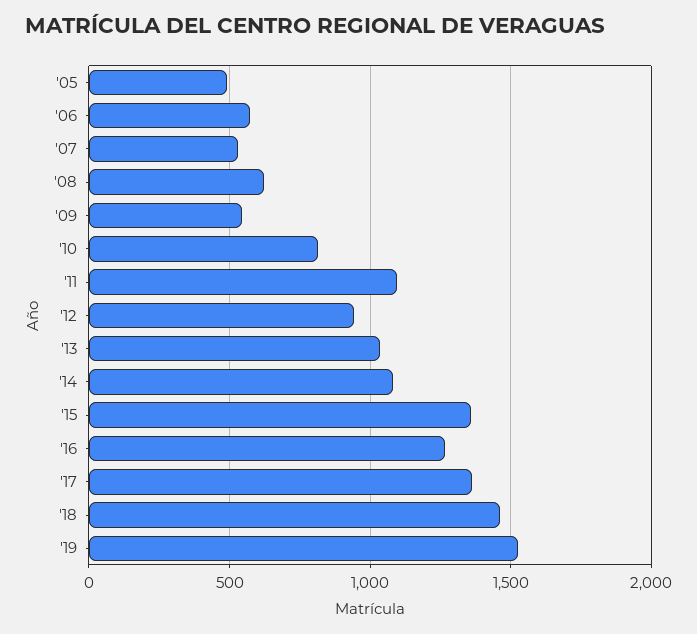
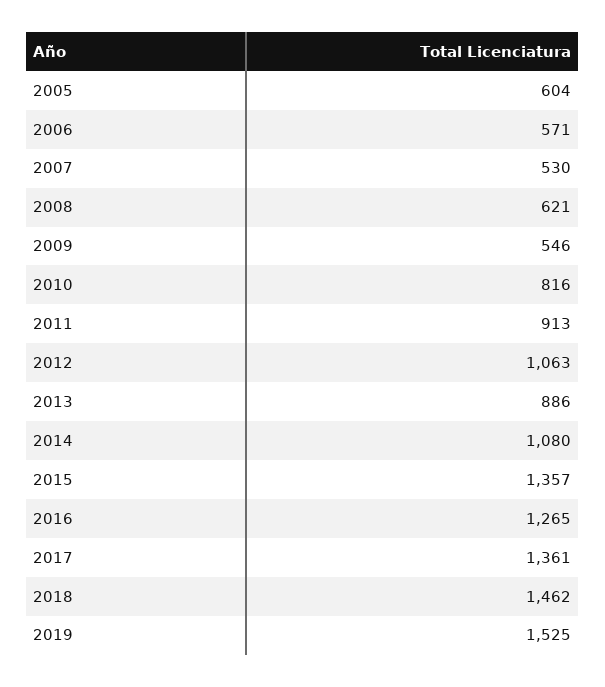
  {
-   "'05": 500,
+   "'05": 604,
    "'06": 571,
    "'07": 530,
    "'08": 621,
    "'09": 546,
    "'10": 816,
-   "'11": 1100,
+   "'11": 913,
-   "'12": 950,
+   "'12": 1063,
-   "'13": 1050,
+   "'13": 886,
    "'14": 1080,
    "'15": 1357,
    "'16": 1265,
    "'17": 1361,
    "'18": 1462,
    "'19": 1525
  }

